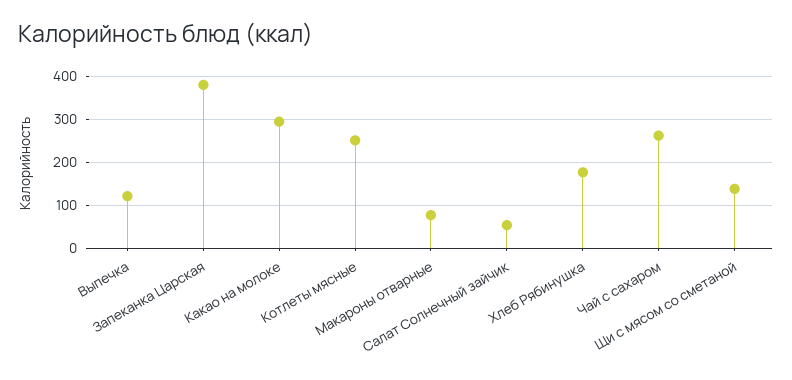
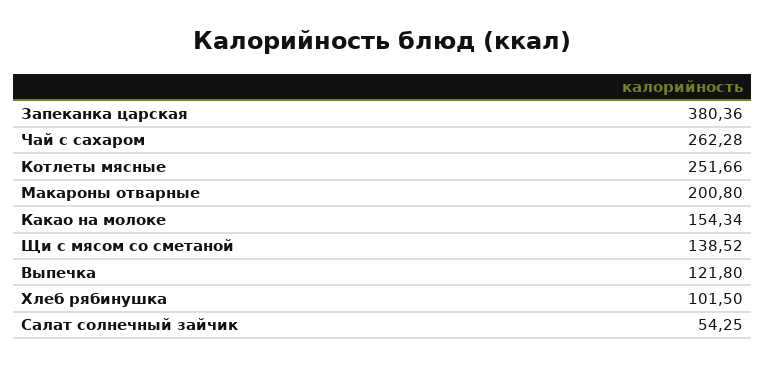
  {
    "Выпечка": 121.8,
    "Запеканка Царская": 380.36,
-   "Какао на молоке": 300,
+   "Какао на молоке": 154.34,
    "Котлеты мясные": 251.66,
-   "Макароны отварные": 80,
+   "Макароны отварные": 200.8,
    "Салат Солнечный зайчик": 54.25,
-   "Хлеб Рябинушка": 180,
+   "Хлеб Рябинушка": 101.5,
    "Чай с сахаром": 262.28,
    "Щи с мясом со сметаной": 138.52
  }

